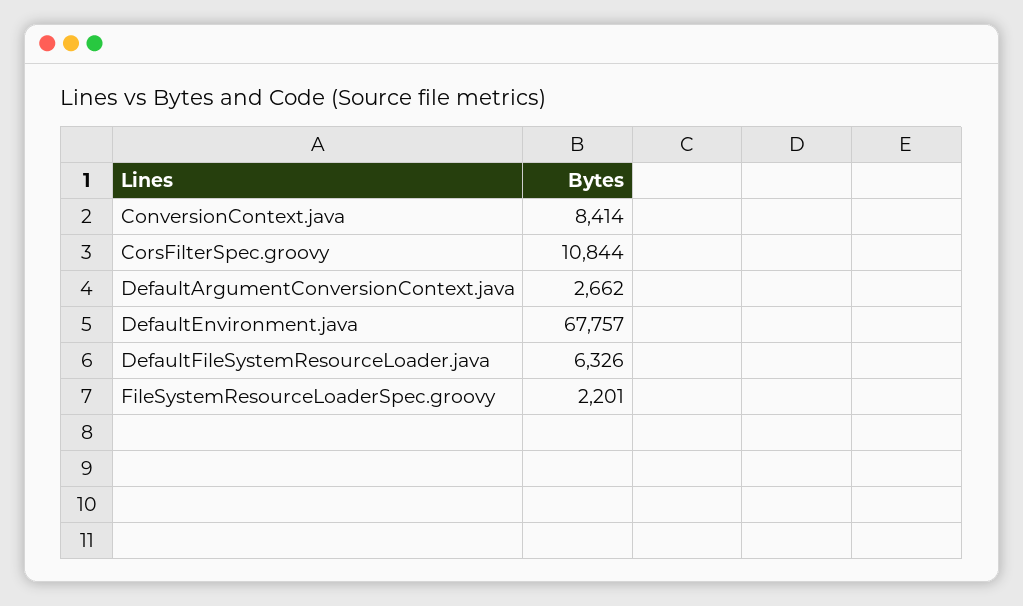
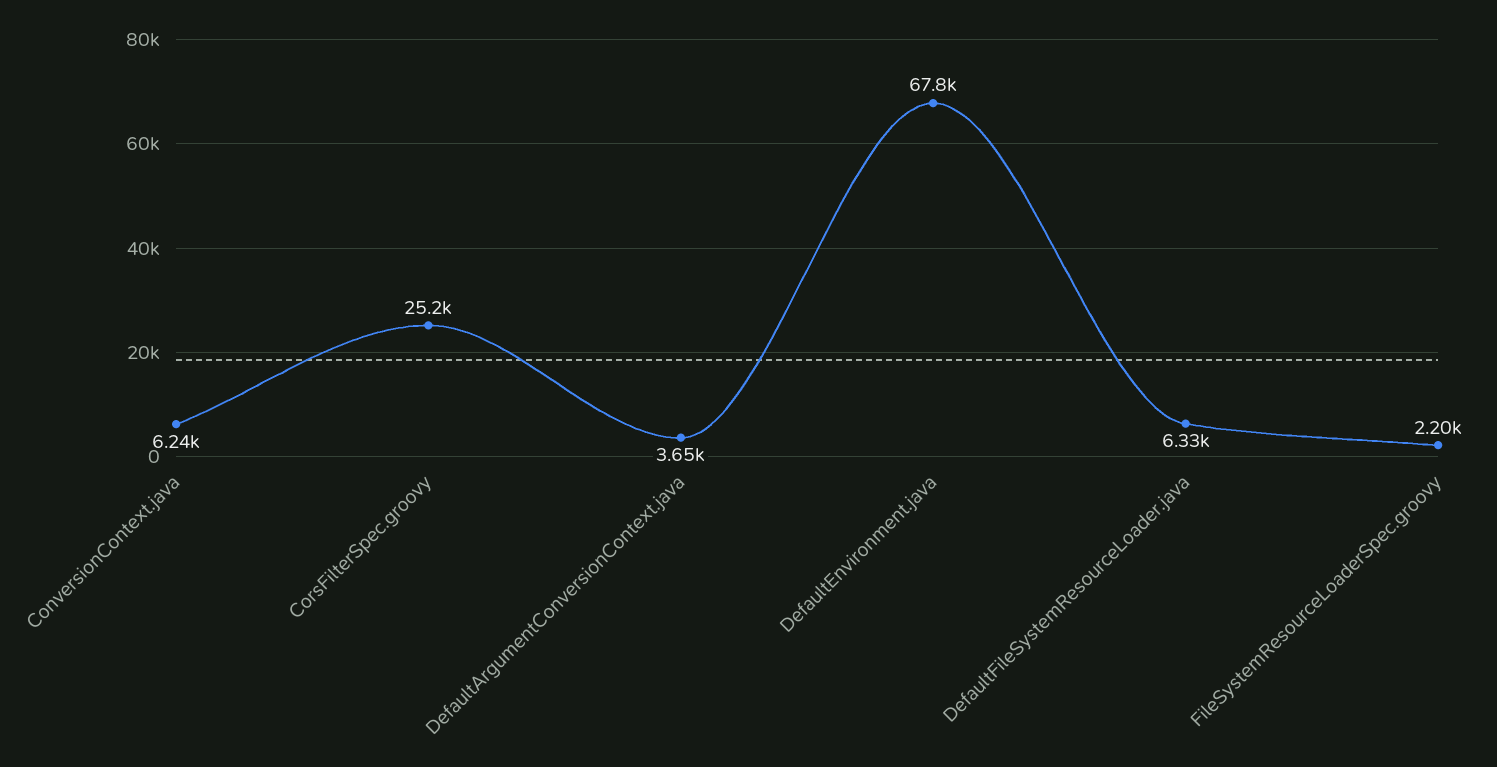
  {
-   "ConversionContext.java": 8414,
+   "ConversionContext.java": 6240,
-   "CorsFilterSpec.groovy": 10844,
+   "CorsFilterSpec.groovy": 25200,
-   "DefaultArgumentConversionContext.java": 2662,
+   "DefaultArgumentConversionContext.java": 3650,
    "DefaultEnvironment.java": 67757,
    "DefaultFileSystemResourceLoader.java": 6326,
    "FileSystemResourceLoaderSpec.groovy": 2201
  }

